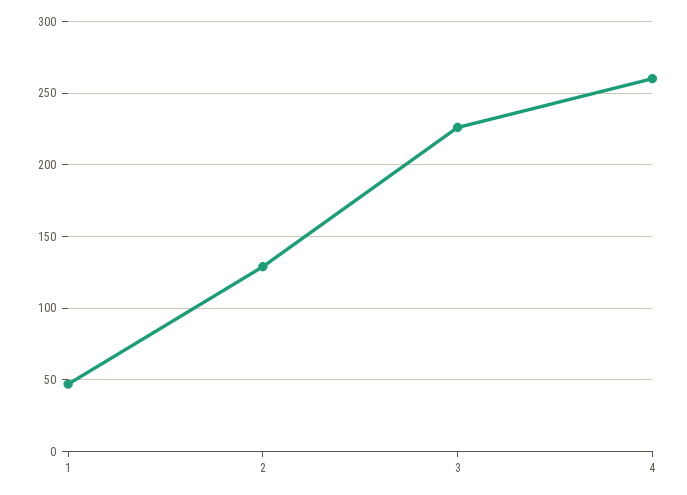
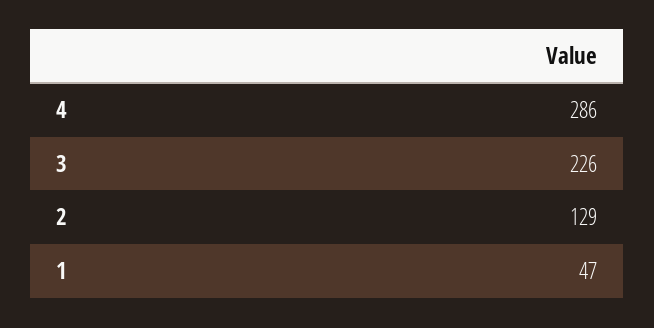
  {
    "1": 47,
    "2": 129,
    "3": 226,
-   "4": 260
+   "4": 286
  }

